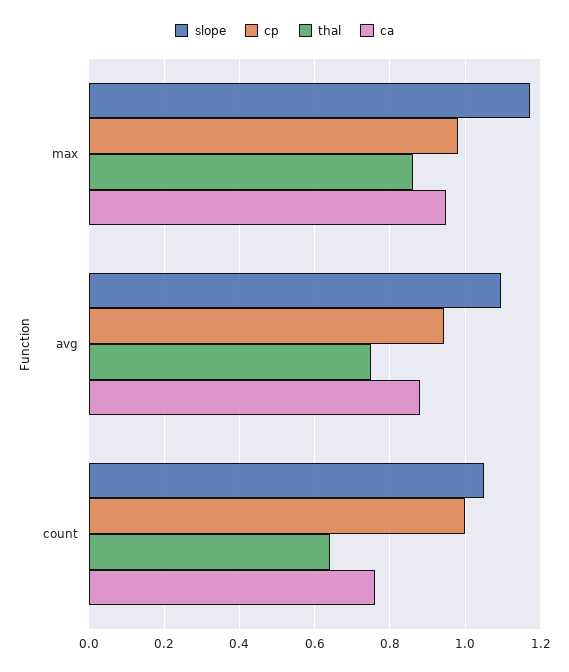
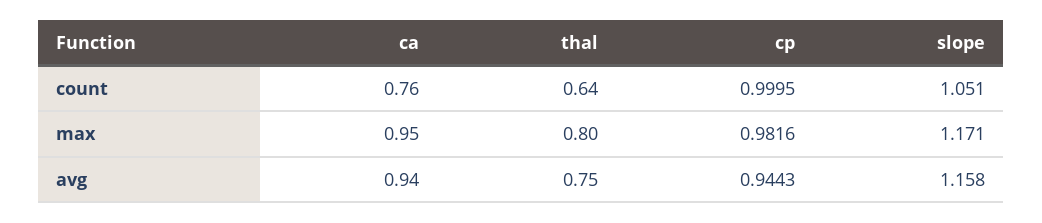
  {
    "slope": {
      "max": 1.171,
-     "avg": 1.1,
+     "avg": 1.158,
      "count": 1.051
    },
    "cp": {
      "max": 0.9816,
      "avg": 0.9443,
      "count": 0.9995
    },
    "thal": {
-     "max": 0.86,
+     "max": 0.8,
      "avg": 0.75,
      "count": 0.64
    },
    "ca": {
      "max": 0.95,
-     "avg": 0.88,
+     "avg": 0.94,
      "count": 0.76
    }
  }

